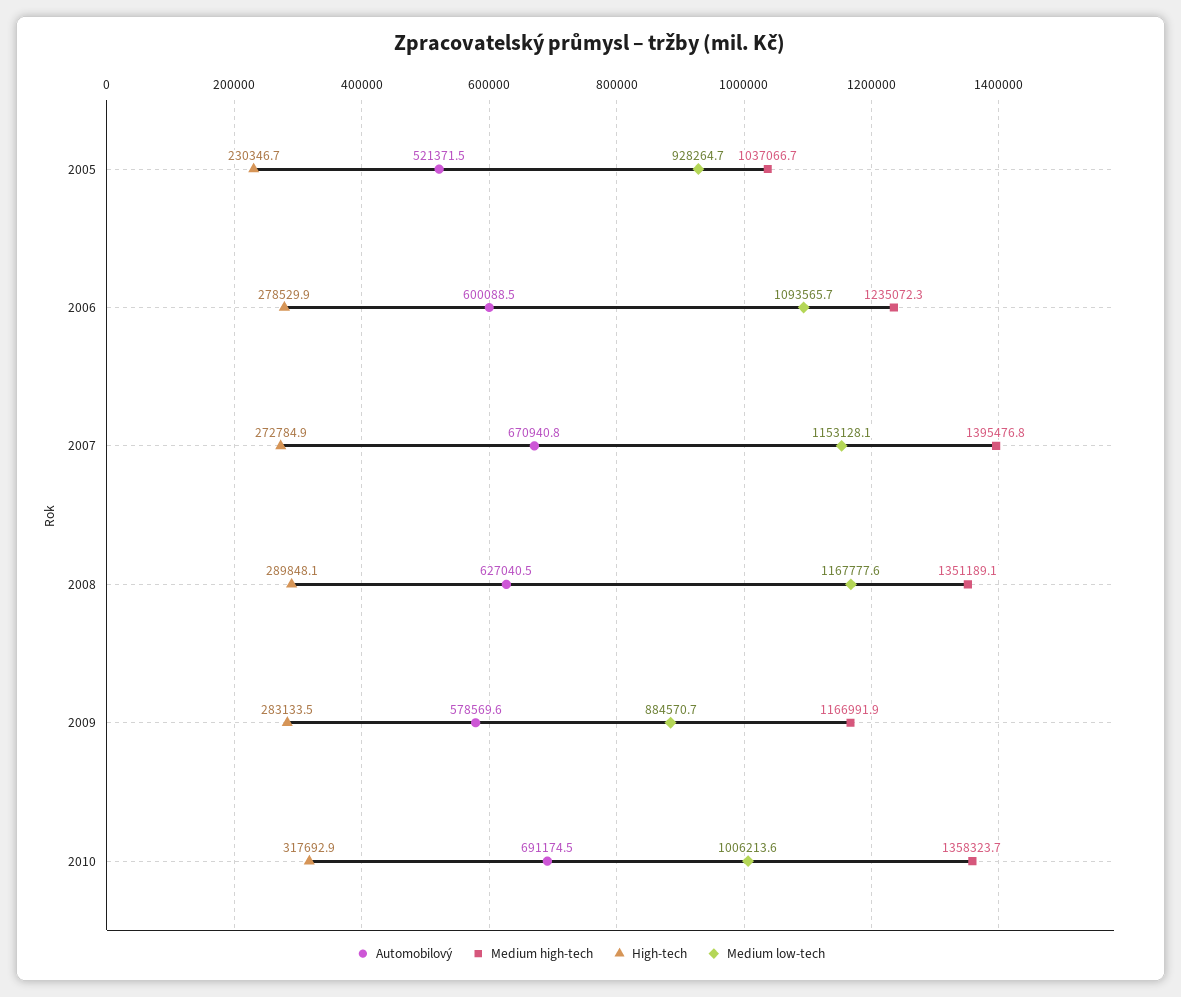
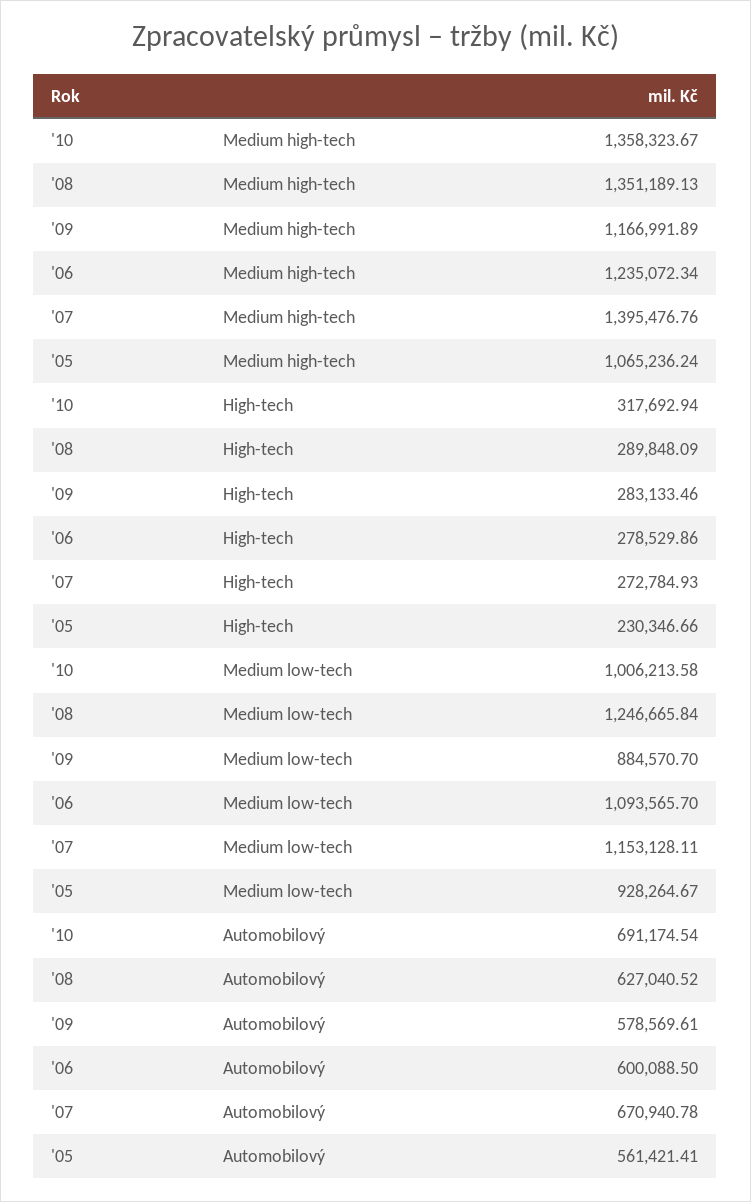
  {
    "Automobilový": {
-     "2005": 521371.5,
+     "2005": 561421.41,
      "2006": 600088.5,
      "2007": 670940.78,
      "2008": 627040.52,
      "2009": 578569.61,
      "2010": 691174.54
    },
    "Medium high-tech": {
-     "2005": 1037066.7,
+     "2005": 1065236.24,
      "2006": 1235072.34,
      "2007": 1395476.76,
      "2008": 1351189.13,
      "2009": 1166991.89,
      "2010": 1358323.67
    },
    "High-tech": {
      "2005": 230346.66,
      "2006": 278529.86,
      "2007": 272784.93,
      "2008": 289848.09,
      "2009": 283133.46,
      "2010": 317692.94
    },
    "Medium low-tech": {
      "2005": 928264.67,
      "2006": 1093565.7,
      "2007": 1153128.11,
-     "2008": 1167777.6,
+     "2008": 1246665.84,
      "2009": 884570.7,
      "2010": 1006213.58
    }
  }

